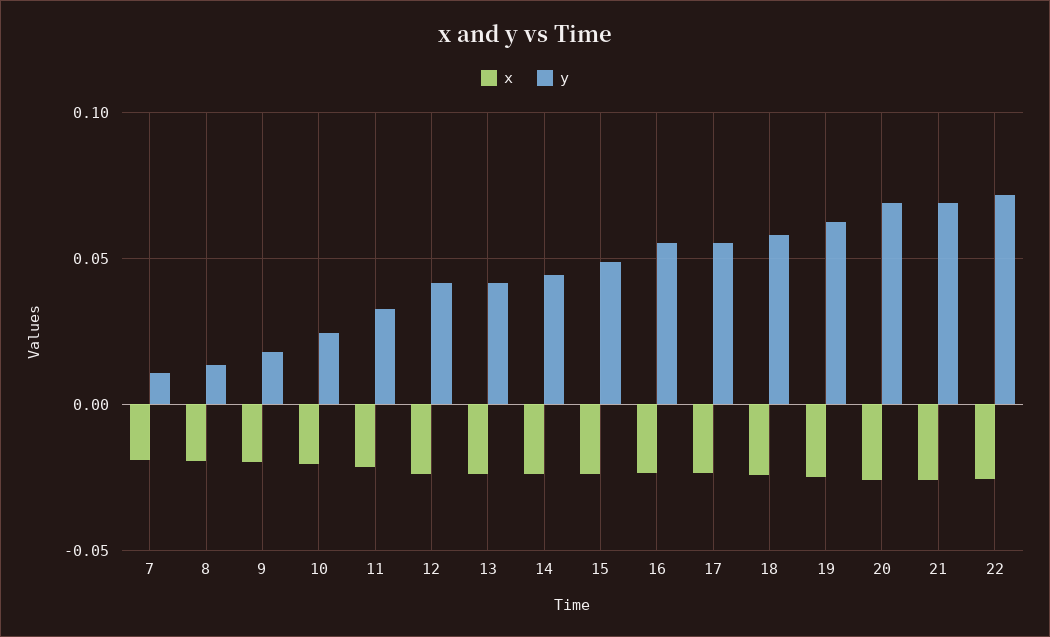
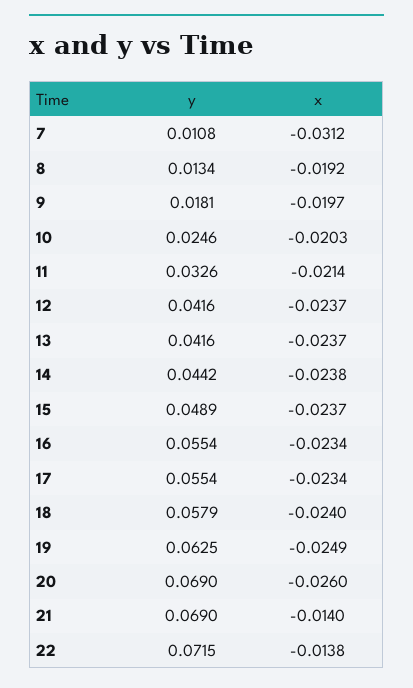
  {
    "x": {
-     "7": -0.02,
+     "7": -0.0312,
      "8": -0.0192,
      "9": -0.0197,
      "10": -0.0203,
      "11": -0.0214,
      "12": -0.0237,
      "13": -0.0237,
      "14": -0.0238,
      "15": -0.0237,
      "16": -0.0234,
      "17": -0.0234,
      "18": -0.024,
      "19": -0.0249,
      "20": -0.026,
-     "21": -0.025,
+     "21": -0.014,
-     "22": -0.025
+     "22": -0.0138
    },
    "y": {
      "7": 0.0108,
      "8": 0.0134,
      "9": 0.0181,
      "10": 0.0246,
      "11": 0.0326,
      "12": 0.0416,
      "13": 0.0416,
      "14": 0.0442,
      "15": 0.0489,
      "16": 0.0554,
      "17": 0.0554,
      "18": 0.0579,
      "19": 0.0625,
      "20": 0.069,
      "21": 0.069,
      "22": 0.0715
    }
  }

